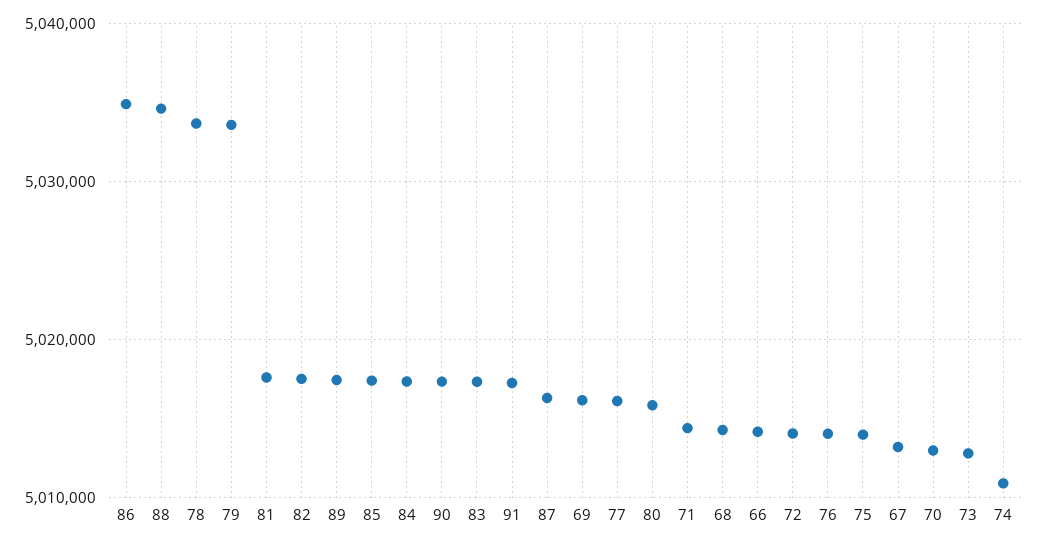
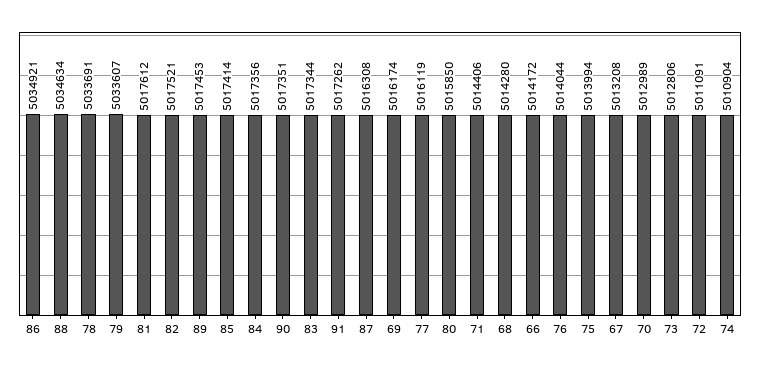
  {
    "86": 5034921,
    "88": 5034634,
    "78": 5033691,
    "79": 5033607,
    "81": 5017612,
    "82": 5017521,
    "89": 5017453,
    "85": 5017414,
    "84": 5017356,
    "90": 5017351,
    "83": 5017344,
    "91": 5017262,
    "87": 5016308,
    "69": 5016174,
    "77": 5016119,
    "80": 5015850,
    "71": 5014406,
    "68": 5014280,
    "66": 5014172,
-   "72": 5014000,
+   "72": 5011091,
    "76": 5014044,
    "75": 5013994,
    "67": 5013208,
    "70": 5012989,
    "73": 5012806,
    "74": 5010904
  }

